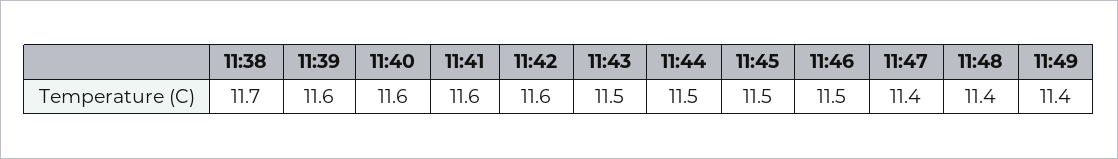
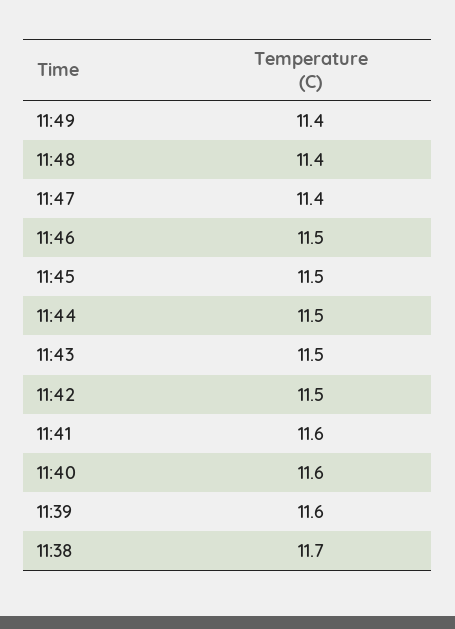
  {
    "11:38": 11.7,
    "11:39": 11.6,
    "11:40": 11.6,
    "11:41": 11.6,
-   "11:42": 11.6,
+   "11:42": 11.5,
    "11:43": 11.5,
    "11:44": 11.5,
    "11:45": 11.5,
    "11:46": 11.5,
    "11:47": 11.4,
    "11:48": 11.4,
    "11:49": 11.4
  }

